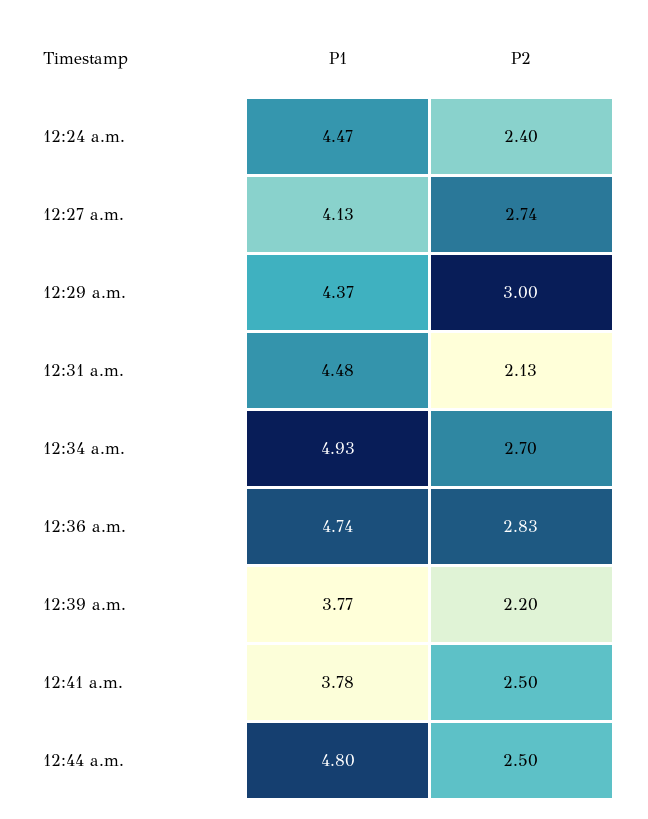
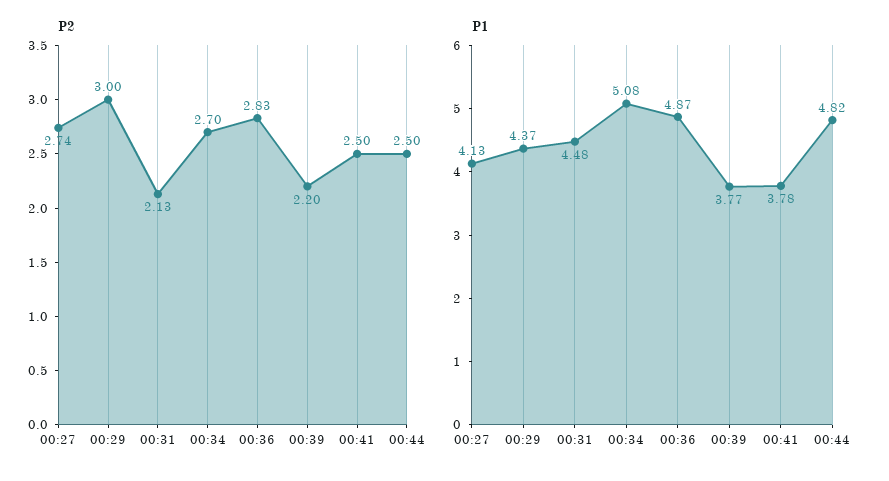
  {
    "P1": {
-     "12:24 a.m.": 4.47,
      "12:27 a.m.": 4.13,
      "12:29 a.m.": 4.37,
      "12:31 a.m.": 4.48,
-     "12:34 a.m.": 4.93,
+     "12:34 a.m.": 5.08,
-     "12:36 a.m.": 4.74,
+     "12:36 a.m.": 4.87,
      "12:39 a.m.": 3.77,
      "12:41 a.m.": 3.78,
-     "12:44 a.m.": 4.8
+     "12:44 a.m.": 4.82
    },
    "P2": {
-     "12:24 a.m.": 2.4,
      "12:27 a.m.": 2.74,
      "12:29 a.m.": 3,
      "12:31 a.m.": 2.13,
      "12:34 a.m.": 2.7,
      "12:36 a.m.": 2.83,
      "12:39 a.m.": 2.2,
      "12:41 a.m.": 2.5,
      "12:44 a.m.": 2.5
    }
  }

